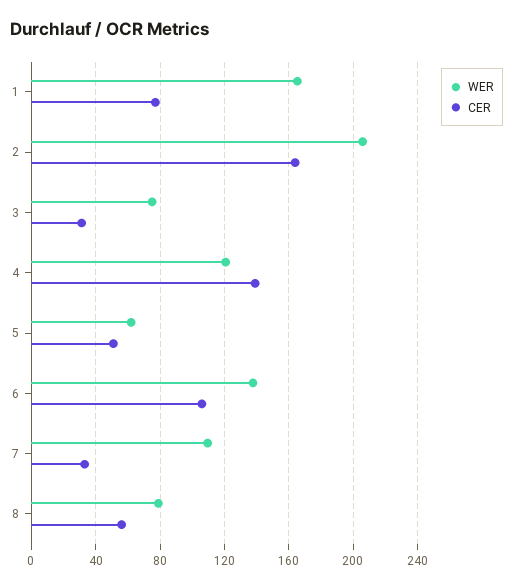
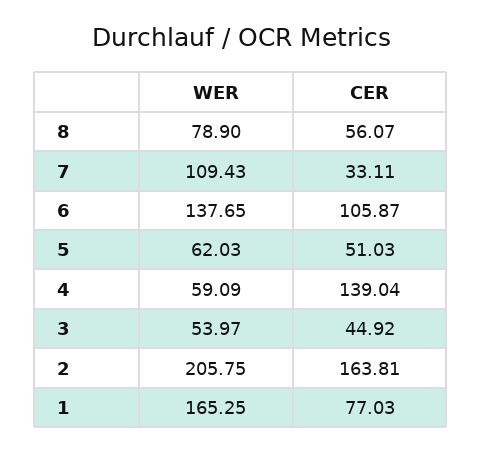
  {
    "WER": {
      "1": 165.25,
      "2": 205.75,
-     "3": 75,
+     "3": 53.97,
-     "4": 120,
+     "4": 59.09,
      "5": 62.03,
      "6": 137.65,
      "7": 109.43,
      "8": 78.9
    },
    "CER": {
      "1": 77.03,
      "2": 163.81,
-     "3": 30,
+     "3": 44.92,
      "4": 139.04,
      "5": 51.03,
      "6": 105.87,
      "7": 33.11,
      "8": 56.07
    }
  }

